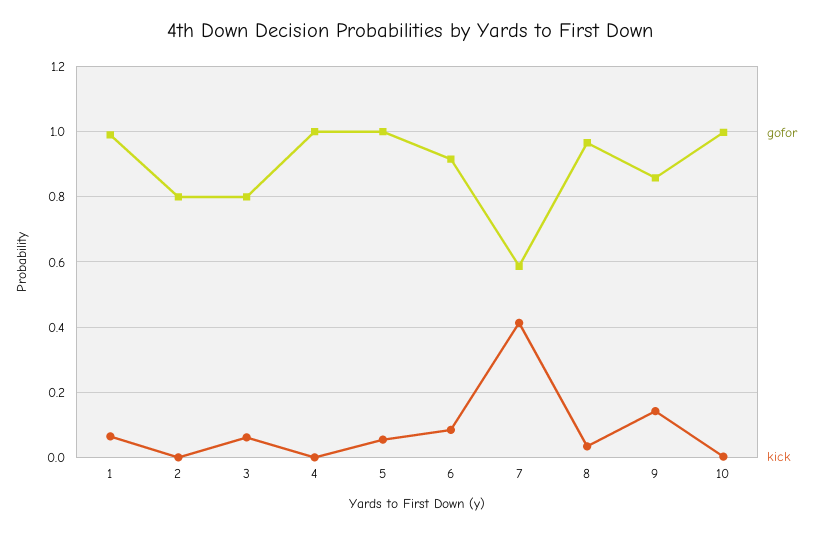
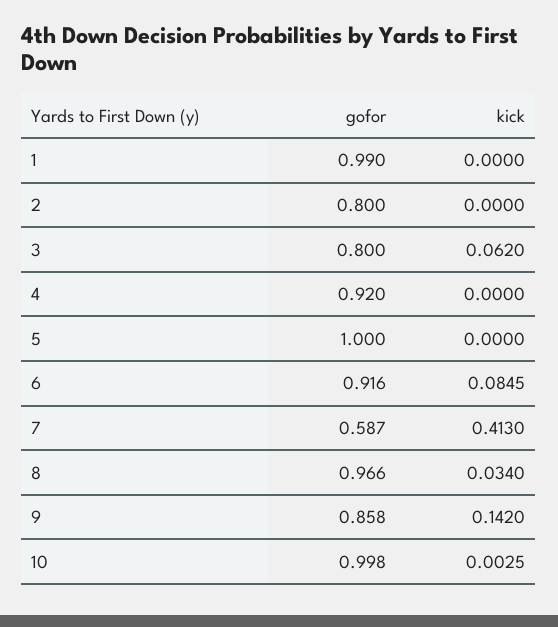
  {
    "gofor": {
      "1": 0.99,
      "2": 0.8,
      "3": 0.8,
-     "4": 1,
+     "4": 0.92,
      "5": 1,
      "6": 0.916,
      "7": 0.587,
      "8": 0.966,
      "9": 0.858,
      "10": 0.998
    },
    "kick": {
-     "1": 0.06,
+     "1": 0,
      "2": 0,
      "3": 0.062,
      "4": 0,
-     "5": 0.06,
+     "5": 0,
      "6": 0.0845,
      "7": 0.413,
      "8": 0.034,
      "9": 0.142,
      "10": 0.0025
    }
  }

